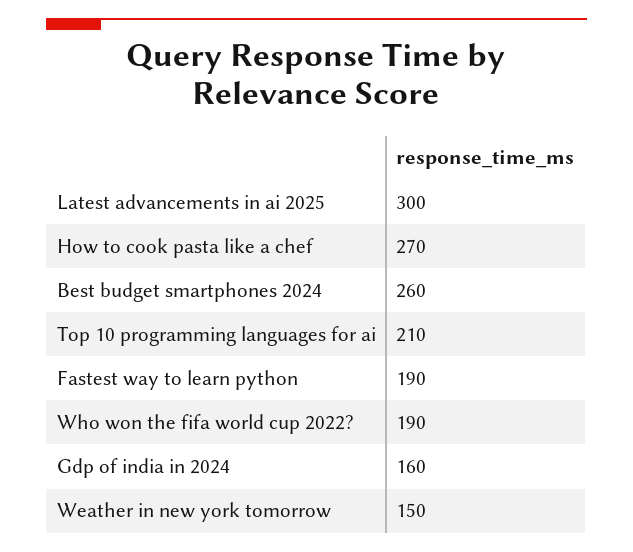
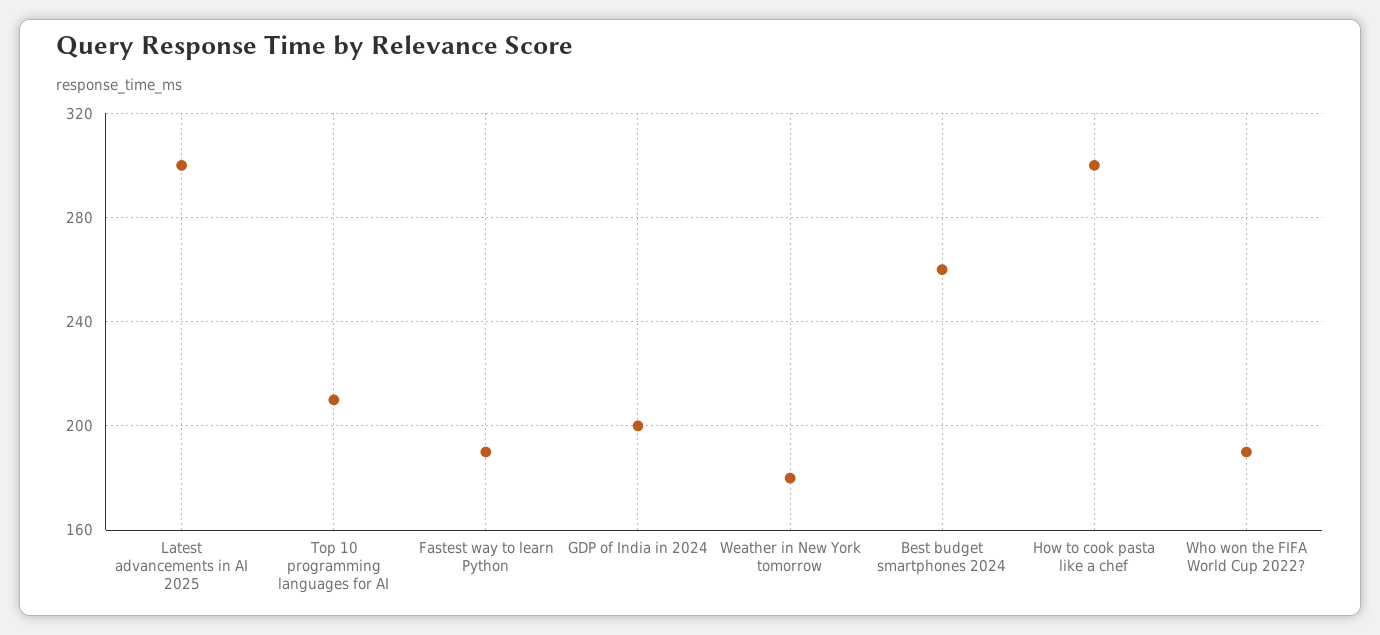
  {
    "Latest advancements in ai 2025": 300,
-   "How to cook pasta like a chef": 270,
+   "How to cook pasta like a chef": 300,
    "Best budget smartphones 2024": 260,
    "Top 10 programming languages for ai": 210,
    "Fastest way to learn python": 190,
    "Who won the fifa world cup 2022?": 190,
-   "Gdp of india in 2024": 160,
+   "Gdp of india in 2024": 200,
-   "Weather in new york tomorrow": 150
+   "Weather in new york tomorrow": 180
  }

